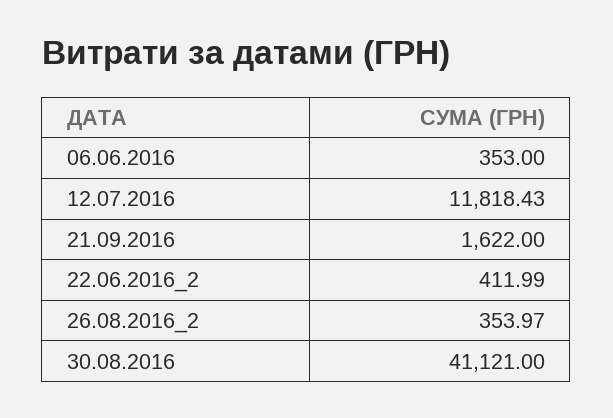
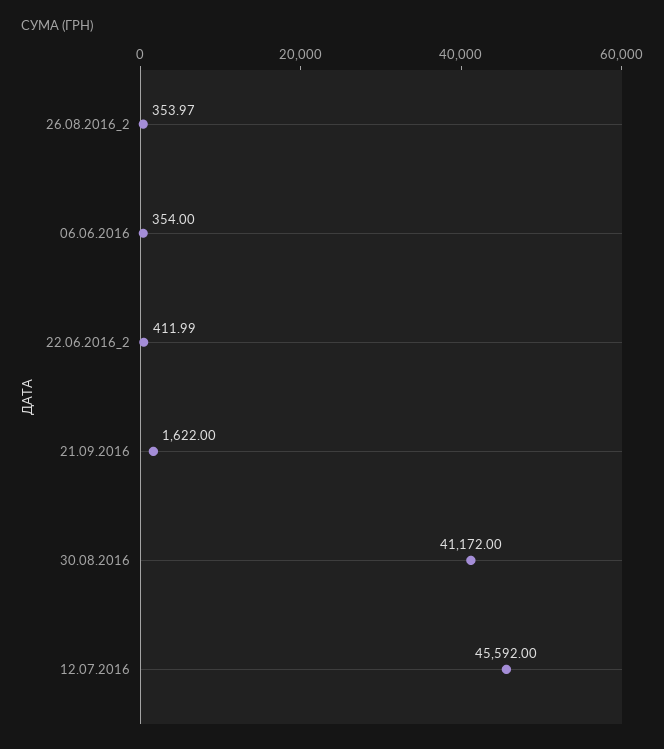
  {
-   "06.06.2016": 353,
+   "06.06.2016": 354,
-   "12.07.2016": 11818.43,
+   "12.07.2016": 45592,
    "21.09.2016": 1622,
    "22.06.2016_2": 411.99,
    "26.08.2016_2": 353.97,
-   "30.08.2016": 41121
+   "30.08.2016": 41172
  }

